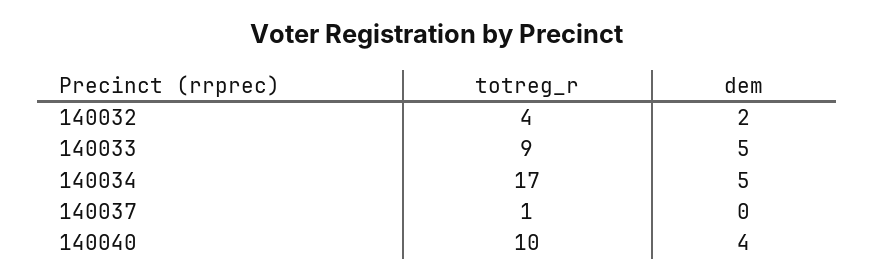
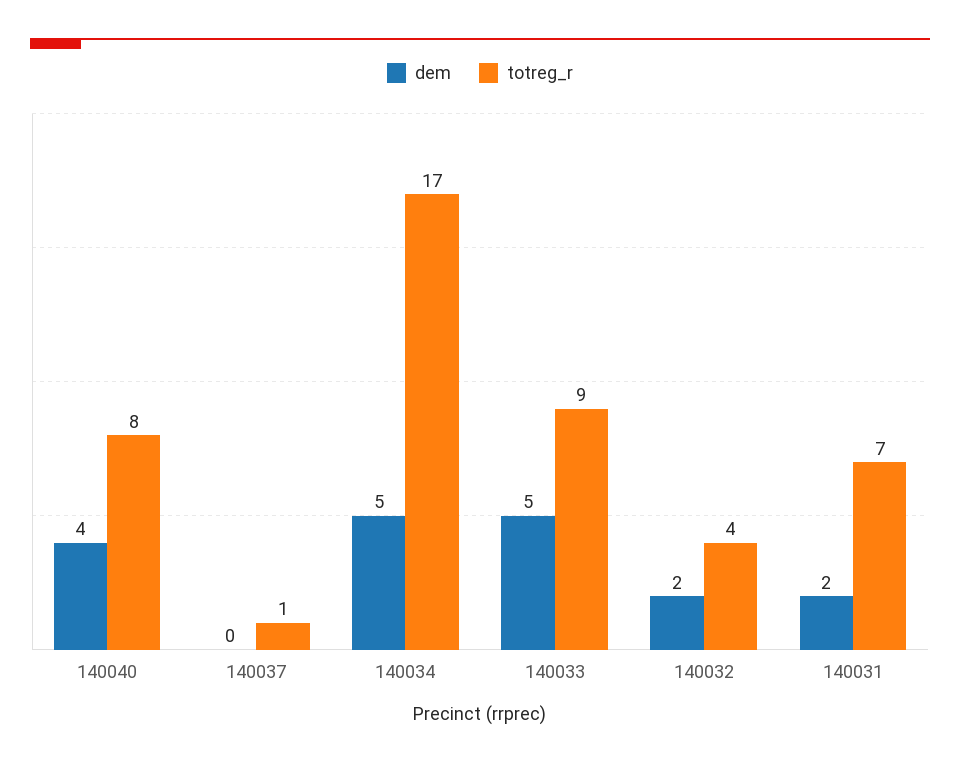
  {
    "totreg_r": {
      "140032": 4,
      "140033": 9,
      "140034": 17,
      "140037": 1,
-     "140040": 10
+     "140040": 8,
+     "140031": 7
    },
    "dem": {
      "140032": 2,
      "140033": 5,
      "140034": 5,
      "140037": 0,
-     "140040": 4
+     "140040": 4,
+     "140031": 2
    }
  }

